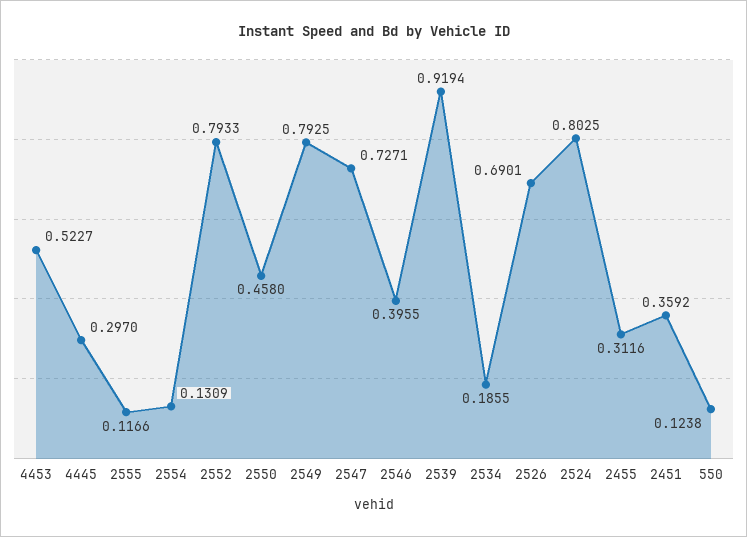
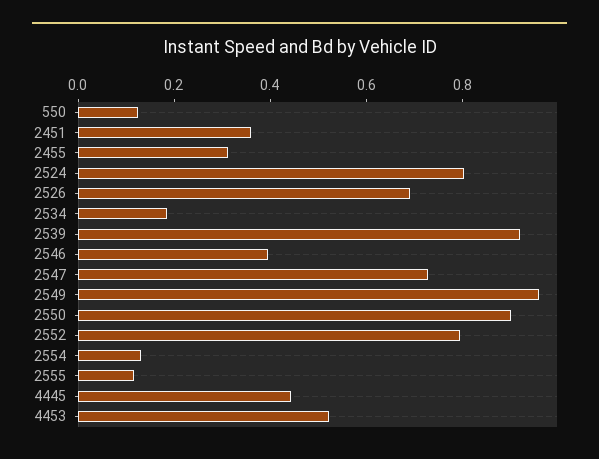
  {
    "4453": 0.5227,
-   "4445": 0.297,
+   "4445": 0.45,
    "2555": 0.1166,
    "2554": 0.1309,
    "2552": 0.7933,
-   "2550": 0.458,
+   "2550": 0.9,
-   "2549": 0.7925,
+   "2549": 0.95,
    "2547": 0.7271,
    "2546": 0.3955,
    "2539": 0.9194,
    "2534": 0.1855,
    "2526": 0.6901,
    "2524": 0.8025,
    "2455": 0.3116,
    "2451": 0.3592,
    "550": 0.1238
  }

